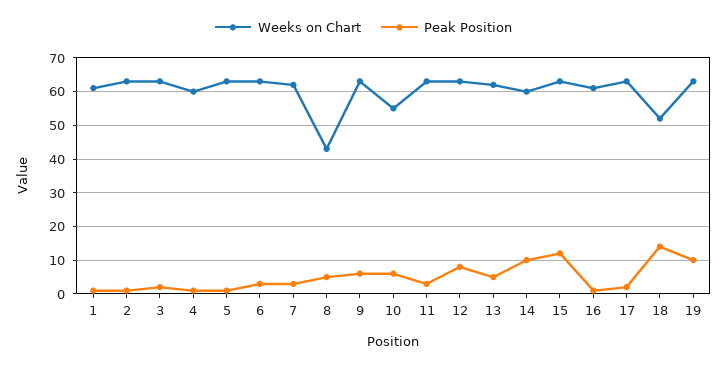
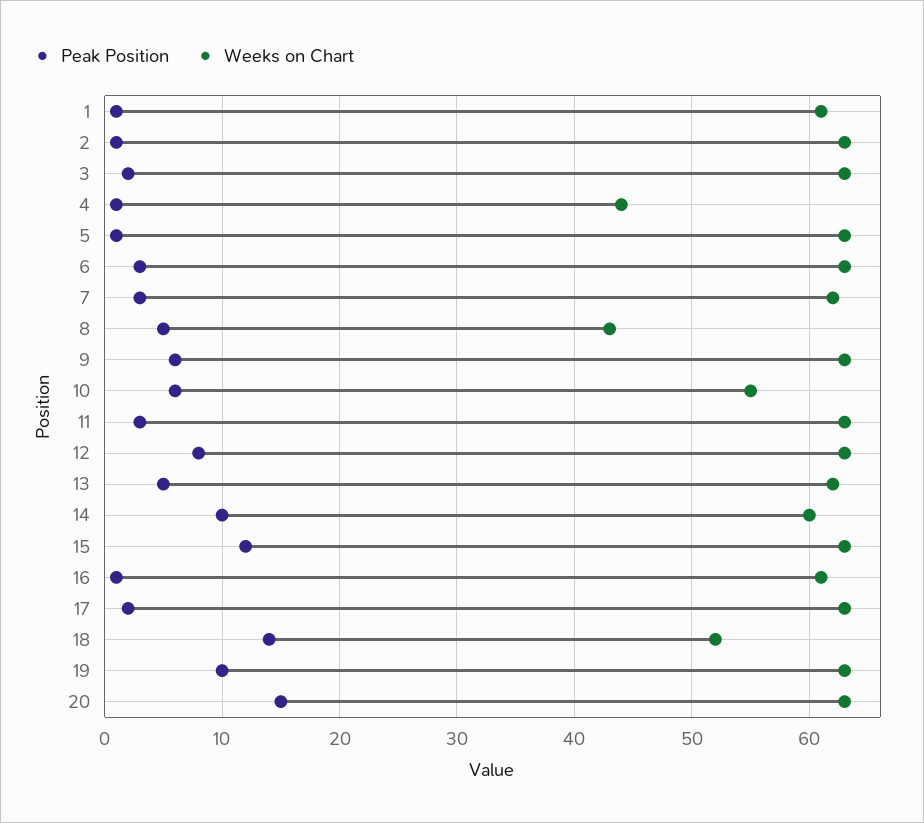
  {
    "Weeks on Chart": {
      "1": 61,
      "2": 63,
      "3": 63,
-     "4": 60,
+     "4": 44,
      "5": 63,
      "6": 63,
      "7": 62,
      "8": 43,
      "9": 63,
      "10": 55,
      "11": 63,
      "12": 63,
      "13": 62,
      "14": 60,
      "15": 63,
      "16": 61,
      "17": 63,
      "18": 52,
-     "19": 63
+     "19": 63,
+     "20": 63
    },
    "Peak Position": {
      "1": 1,
      "2": 1,
      "3": 2,
      "4": 1,
      "5": 1,
      "6": 3,
      "7": 3,
      "8": 5,
      "9": 6,
      "10": 6,
      "11": 3,
      "12": 8,
      "13": 5,
      "14": 10,
      "15": 12,
      "16": 1,
      "17": 2,
      "18": 14,
-     "19": 10
+     "19": 10,
+     "20": 15
    }
  }

